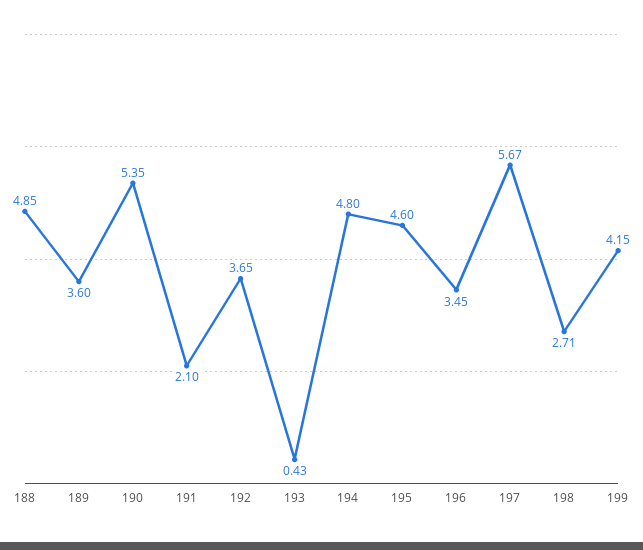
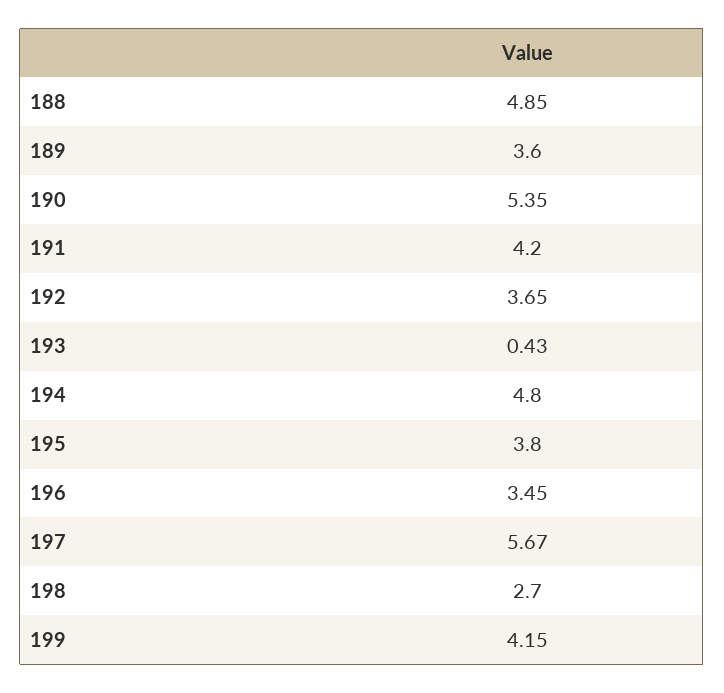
  {
    "188": 4.85,
    "189": 3.6,
    "190": 5.35,
-   "191": 2.1,
+   "191": 4.2,
    "192": 3.65,
    "193": 0.43,
    "194": 4.8,
-   "195": 4.6,
+   "195": 3.8,
    "196": 3.45,
    "197": 5.67,
-   "198": 2.71,
+   "198": 2.7,
    "199": 4.15
  }

